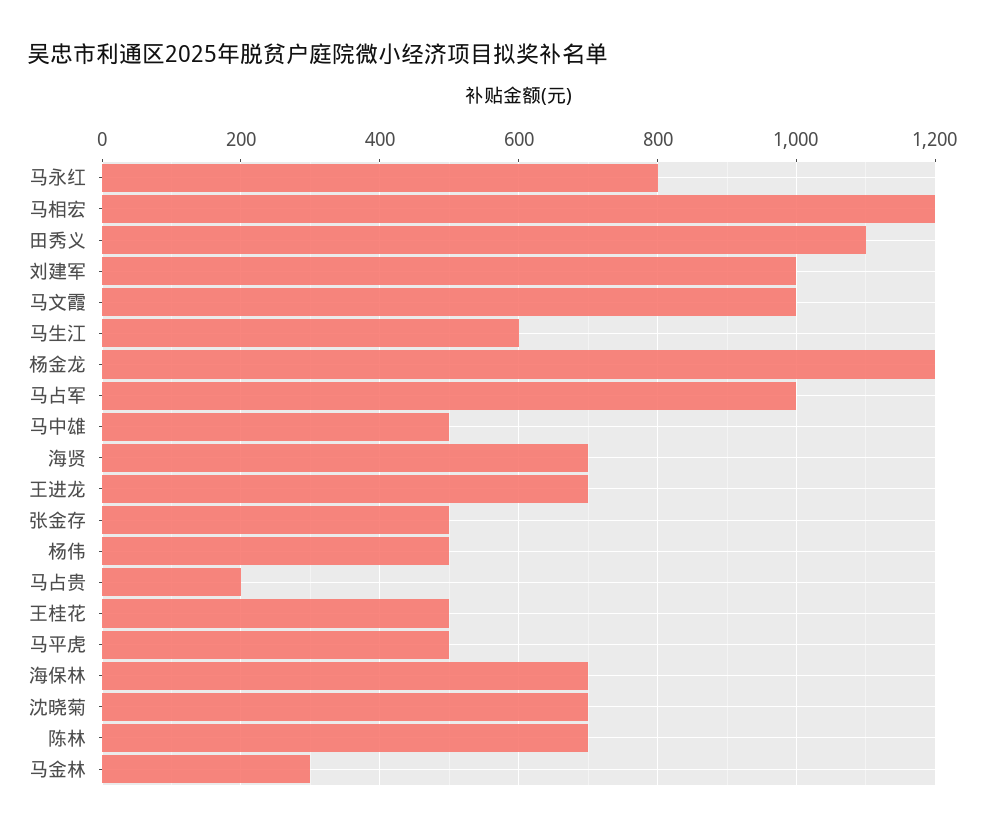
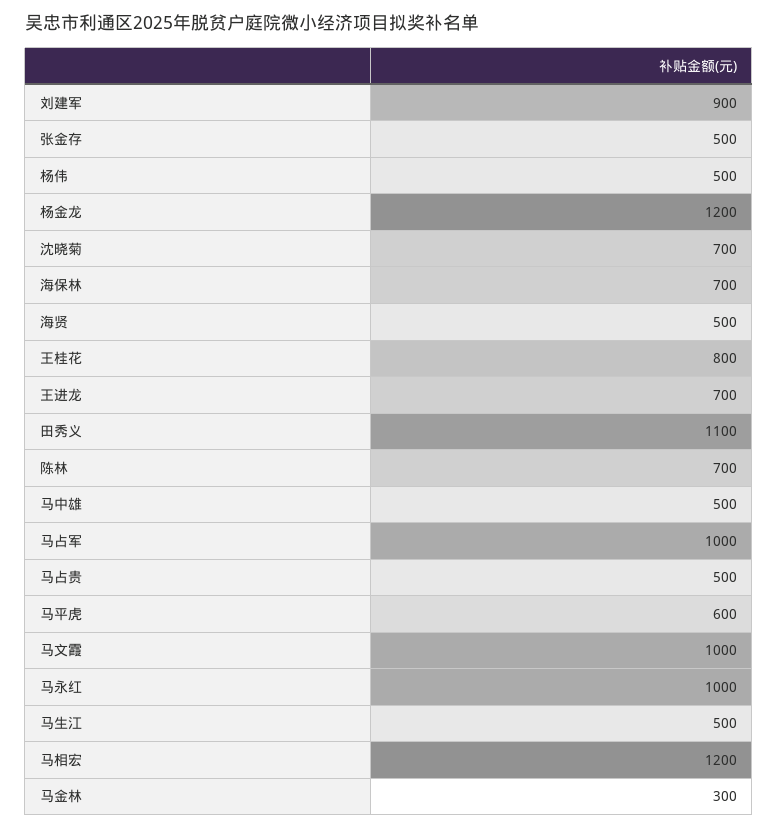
  {
-   "马永红": 800,
+   "马永红": 1000,
    "马相宏": 1200,
    "田秀义": 1100,
-   "刘建军": 1000,
+   "刘建军": 900,
    "马文霞": 1000,
-   "马生江": 600,
+   "马生江": 500,
    "杨金龙": 1200,
    "马占军": 1000,
    "马中雄": 500,
-   "海贤": 700,
+   "海贤": 500,
    "王进龙": 700,
    "张金存": 500,
    "杨伟": 500,
-   "马占贵": 200,
+   "马占贵": 500,
-   "王桂花": 500,
+   "王桂花": 800,
-   "马平虎": 500,
+   "马平虎": 600,
    "海保林": 700,
    "沈晓菊": 700,
    "陈林": 700,
    "马金林": 300
  }

